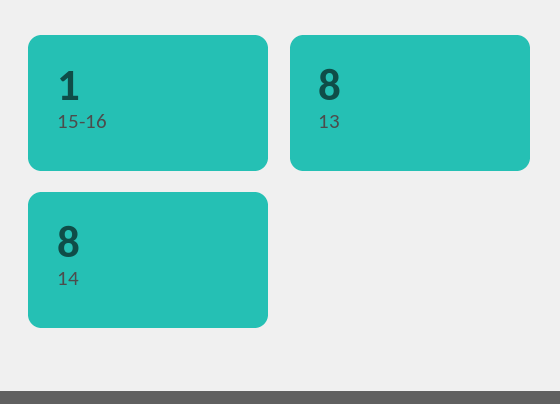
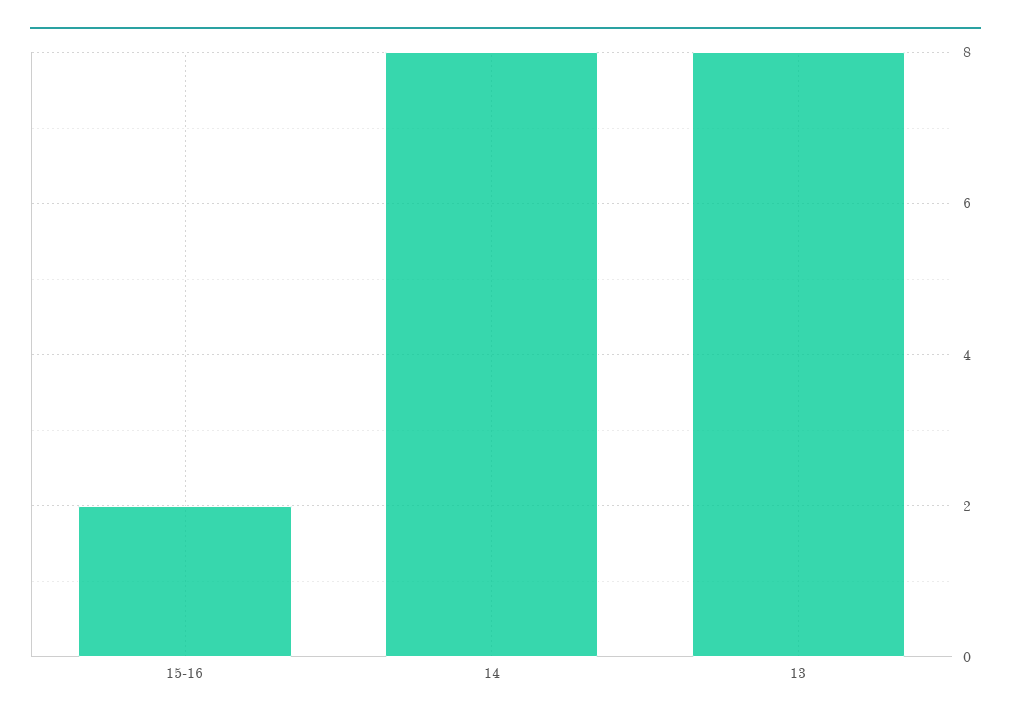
  {
-   "15-16": 1,
+   "15-16": 2,
    "13": 8,
    "14": 8
  }

